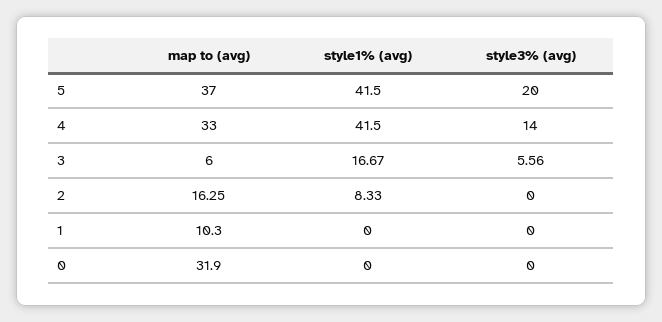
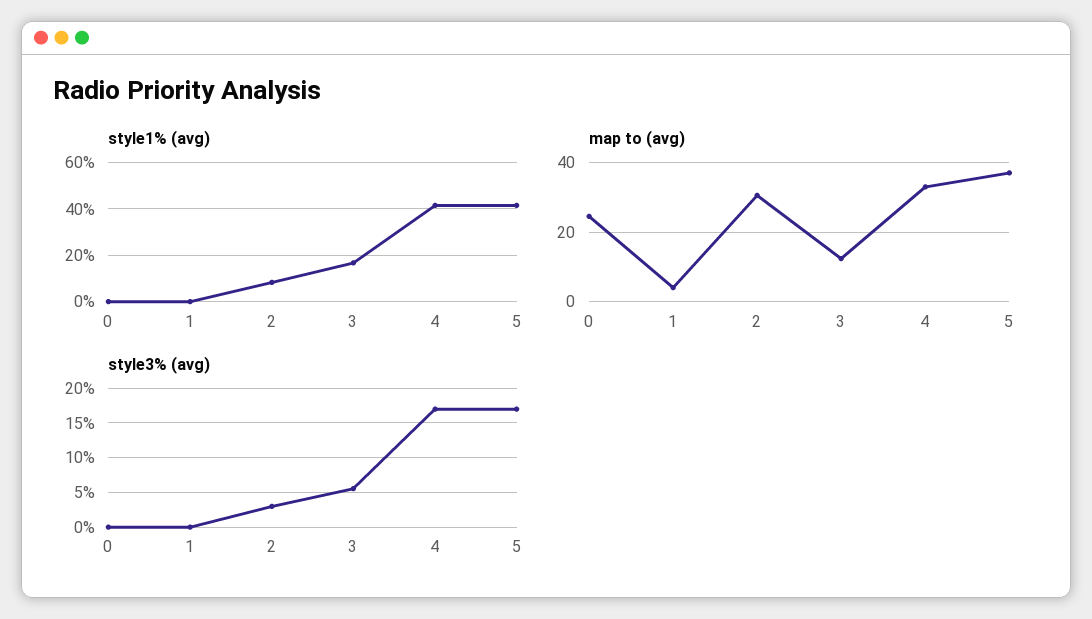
  {
    "map to (avg)": {
      "5": 37,
      "4": 33,
-     "3": 6,
+     "3": 12,
-     "2": 16.25,
+     "2": 30,
-     "1": 10.3,
+     "1": 4,
-     "0": 31.9
+     "0": 24
    },
    "style1% (avg)": {
      "5": 41.5,
      "4": 41.5,
      "3": 16.67,
      "2": 8.33,
      "1": 0,
      "0": 0
    },
    "style3% (avg)": {
-     "5": 20,
+     "5": 17,
-     "4": 14,
+     "4": 17,
      "3": 5.56,
-     "2": 0,
+     "2": 3,
      "1": 0,
      "0": 0
    }
  }

